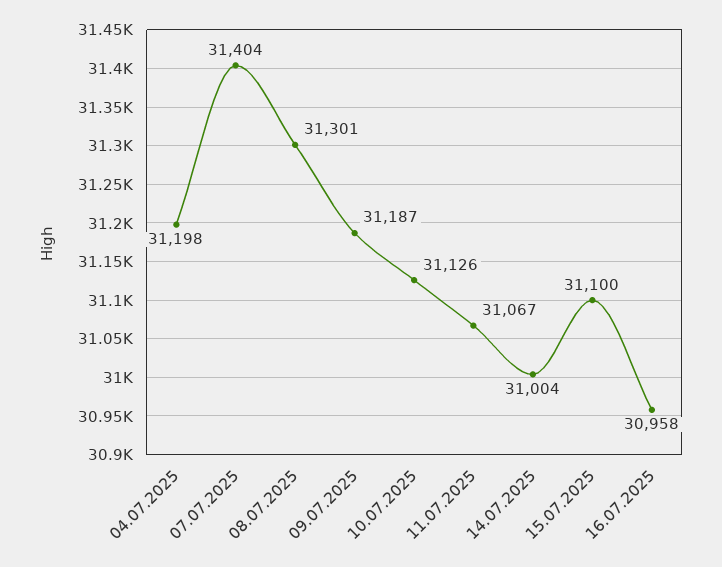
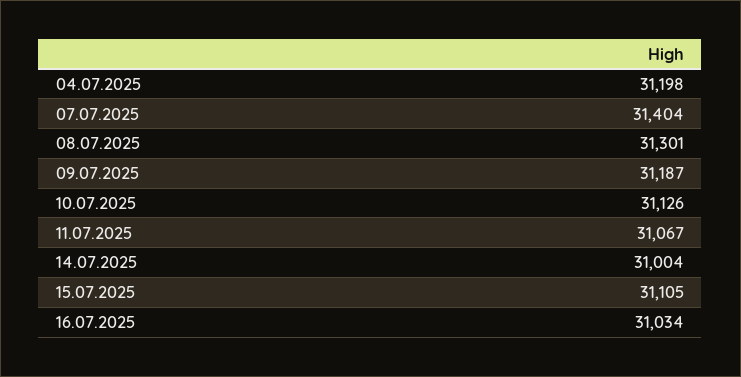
  {
    "04.07.2025": 31198,
    "07.07.2025": 31404,
    "08.07.2025": 31301,
    "09.07.2025": 31187,
    "10.07.2025": 31126,
    "11.07.2025": 31067,
    "14.07.2025": 31004,
-   "15.07.2025": 31100,
+   "15.07.2025": 31105,
-   "16.07.2025": 30958
+   "16.07.2025": 31034
  }

